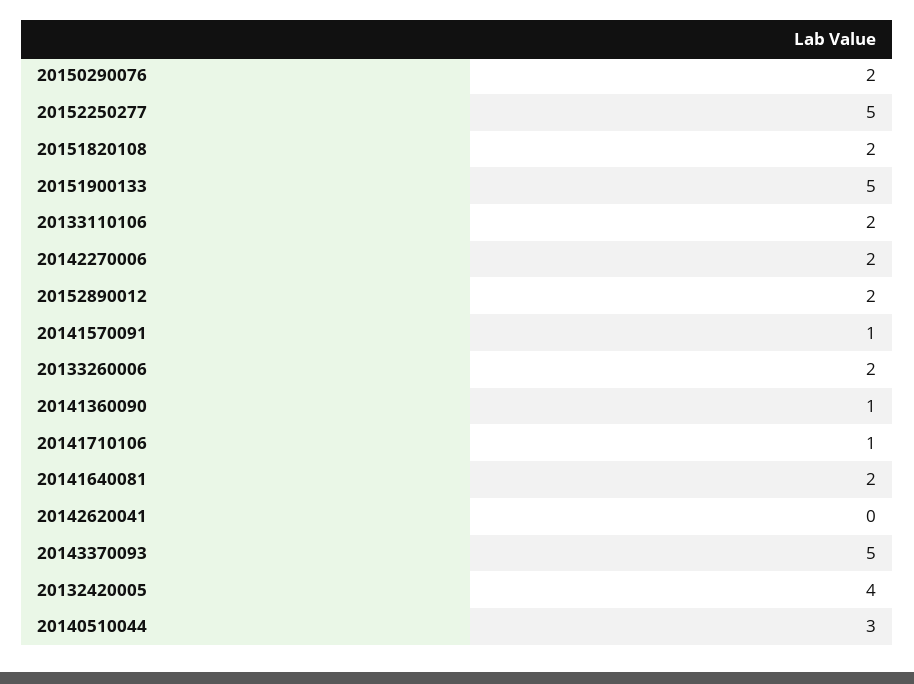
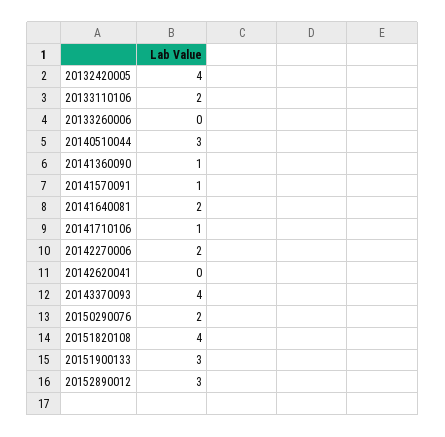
  {
    "20150290076": 2,
-   "20152250277": 5,
-   "20151820108": 2,
+   "20151820108": 4,
-   "20151900133": 5,
+   "20151900133": 3,
    "20133110106": 2,
    "20142270006": 2,
-   "20152890012": 2,
+   "20152890012": 3,
    "20141570091": 1,
-   "20133260006": 2,
+   "20133260006": 0,
    "20141360090": 1,
    "20141710106": 1,
    "20141640081": 2,
    "20142620041": 0,
-   "20143370093": 5,
+   "20143370093": 4,
    "20132420005": 4,
    "20140510044": 3
  }

